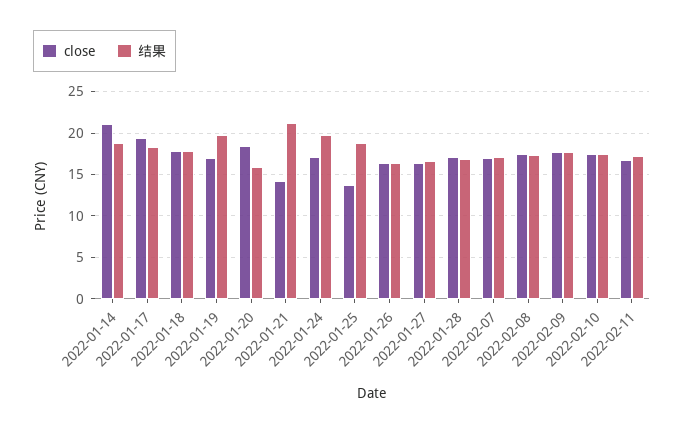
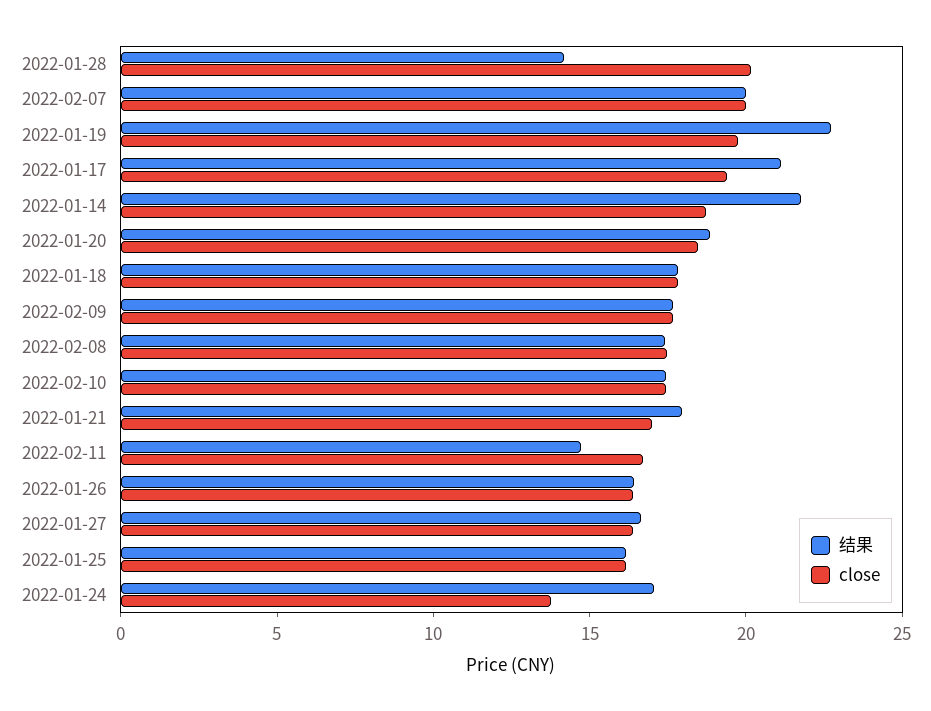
  {
    "close": {
-     "2022-01-14": 21,
+     "2022-01-14": 19,
      "2022-01-17": 19,
      "2022-01-18": 18,
-     "2022-01-19": 17,
+     "2022-01-19": 20,
      "2022-01-20": 18,
-     "2022-01-21": 14,
+     "2022-01-21": 17,
-     "2022-01-24": 17,
+     "2022-01-24": 14,
-     "2022-01-25": 14,
+     "2022-01-25": 16,
      "2022-01-26": 16,
      "2022-01-27": 16,
-     "2022-01-28": 17,
+     "2022-01-28": 20,
-     "2022-02-07": 17,
+     "2022-02-07": 20,
      "2022-02-08": 17,
      "2022-02-09": 18,
      "2022-02-10": 17,
      "2022-02-11": 17
    },
    "结果": {
-     "2022-01-14": 19,
+     "2022-01-14": 22,
-     "2022-01-17": 18,
+     "2022-01-17": 21,
      "2022-01-18": 18,
-     "2022-01-19": 20,
+     "2022-01-19": 23,
-     "2022-01-20": 16,
+     "2022-01-20": 19,
-     "2022-01-21": 21,
+     "2022-01-21": 18,
-     "2022-01-24": 20,
+     "2022-01-24": 17,
-     "2022-01-25": 19,
+     "2022-01-25": 16,
      "2022-01-26": 16,
      "2022-01-27": 17,
-     "2022-01-28": 17,
+     "2022-01-28": 14,
-     "2022-02-07": 17,
+     "2022-02-07": 20,
      "2022-02-08": 17,
      "2022-02-09": 18,
      "2022-02-10": 17,
-     "2022-02-11": 17
+     "2022-02-11": 15
    }
  }

